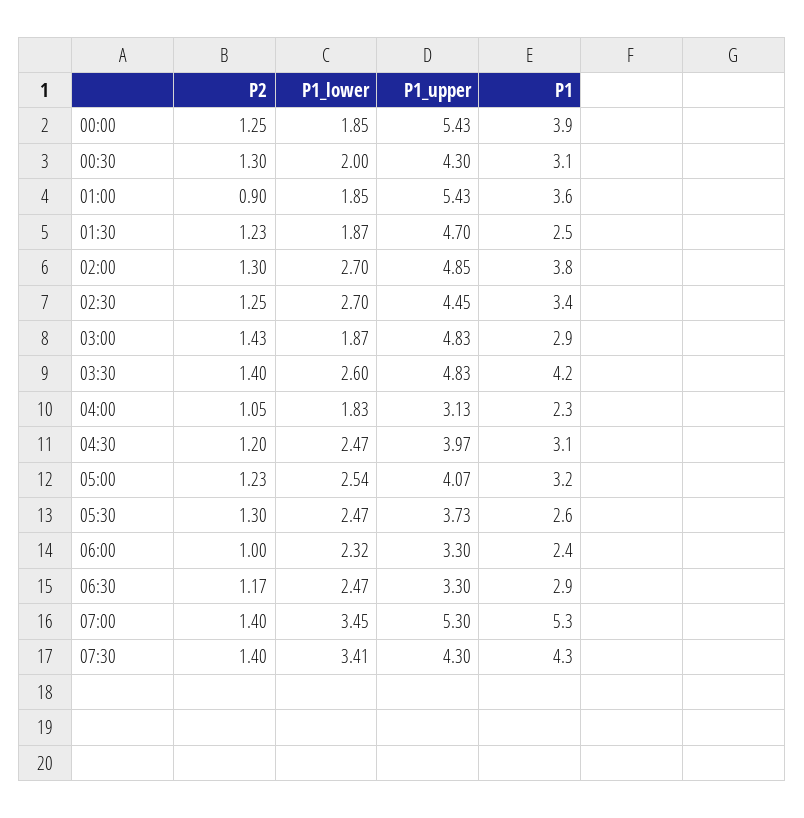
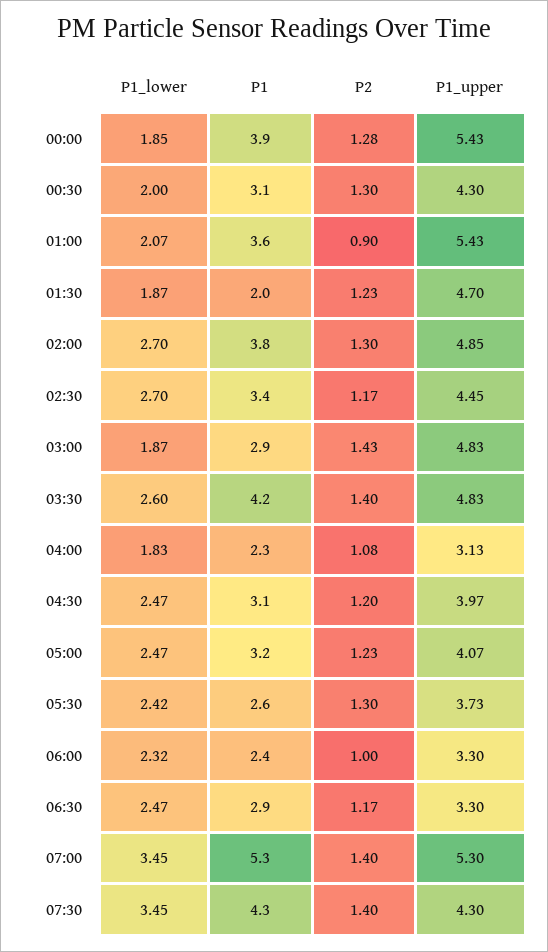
  {
    "P2": {
-     "00:00": 1.25,
+     "00:00": 1.28,
      "00:30": 1.3,
      "01:00": 0.9,
      "01:30": 1.23,
      "02:00": 1.3,
-     "02:30": 1.25,
+     "02:30": 1.17,
      "03:00": 1.43,
      "03:30": 1.4,
-     "04:00": 1.05,
+     "04:00": 1.08,
      "04:30": 1.2,
      "05:00": 1.23,
      "05:30": 1.3,
      "06:00": 1,
      "06:30": 1.17,
      "07:00": 1.4,
      "07:30": 1.4
    },
    "P1_lower": {
      "00:00": 1.85,
      "00:30": 2,
-     "01:00": 1.85,
+     "01:00": 2.07,
      "01:30": 1.87,
      "02:00": 2.7,
      "02:30": 2.7,
      "03:00": 1.87,
      "03:30": 2.6,
      "04:00": 1.83,
      "04:30": 2.47,
-     "05:00": 2.54,
+     "05:00": 2.47,
-     "05:30": 2.47,
+     "05:30": 2.42,
      "06:00": 2.32,
      "06:30": 2.47,
      "07:00": 3.45,
-     "07:30": 3.41
+     "07:30": 3.45
    },
    "P1_upper": {
      "00:00": 5.43,
      "00:30": 4.3,
      "01:00": 5.43,
      "01:30": 4.7,
      "02:00": 4.85,
      "02:30": 4.45,
      "03:00": 4.83,
      "03:30": 4.83,
      "04:00": 3.13,
      "04:30": 3.97,
      "05:00": 4.07,
      "05:30": 3.73,
      "06:00": 3.3,
      "06:30": 3.3,
      "07:00": 5.3,
      "07:30": 4.3
    },
    "P1": {
      "00:00": 3.9,
      "00:30": 3.1,
      "01:00": 3.6,
-     "01:30": 2.5,
+     "01:30": 2,
      "02:00": 3.8,
      "02:30": 3.4,
      "03:00": 2.9,
      "03:30": 4.2,
      "04:00": 2.3,
      "04:30": 3.1,
      "05:00": 3.2,
      "05:30": 2.6,
      "06:00": 2.4,
      "06:30": 2.9,
      "07:00": 5.3,
      "07:30": 4.3
    }
  }

